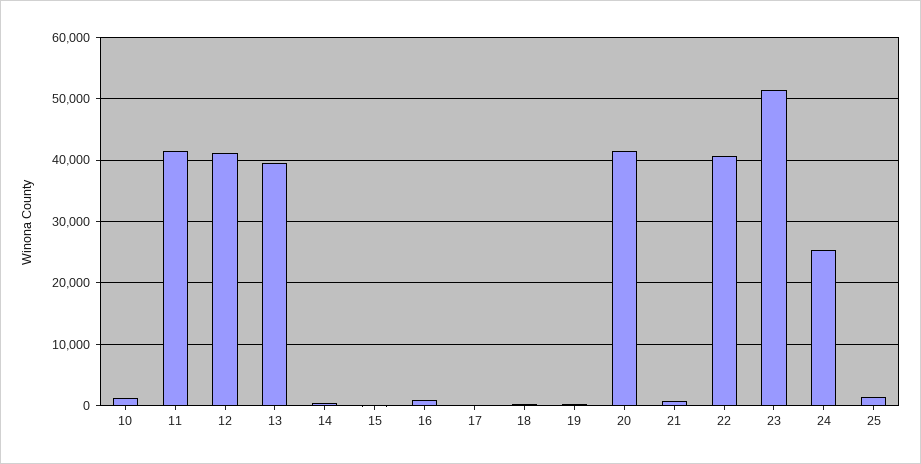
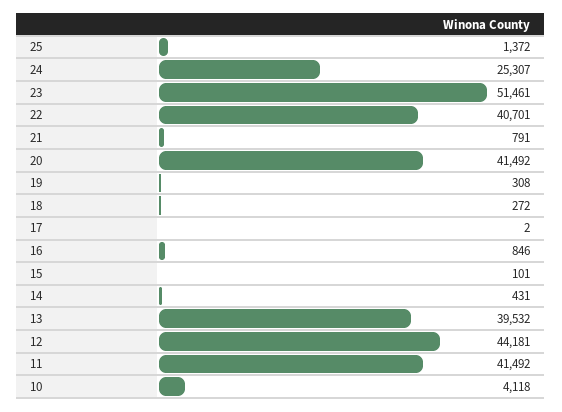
  {
-   "10": 1000,
+   "10": 4118,
    "11": 41492,
-   "12": 41000,
+   "12": 44181,
    "13": 39532,
    "14": 431,
    "15": 101,
    "16": 846,
    "17": 2,
    "18": 272,
    "19": 308,
    "20": 41492,
    "21": 791,
    "22": 40701,
    "23": 51461,
    "24": 25307,
    "25": 1372
  }

